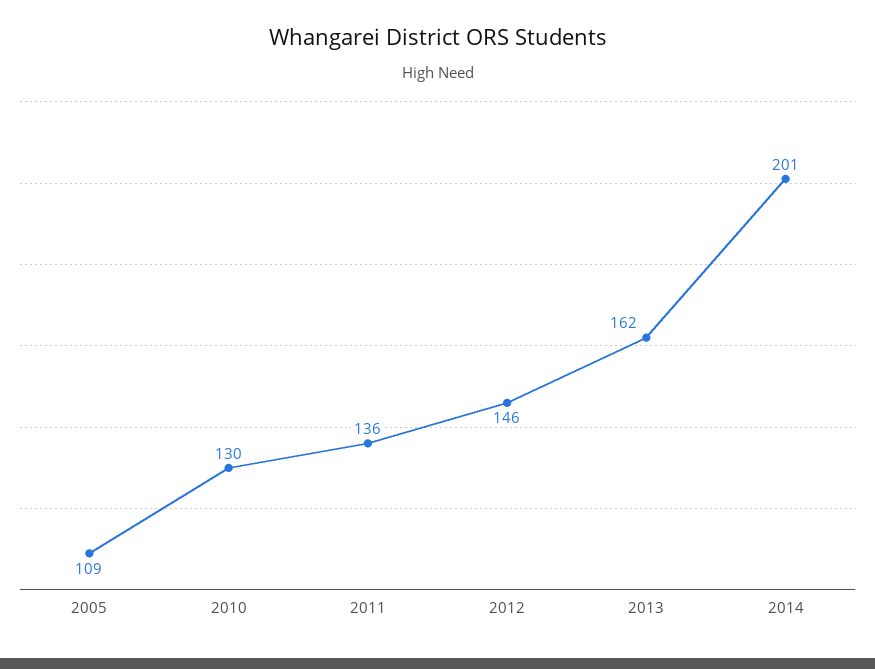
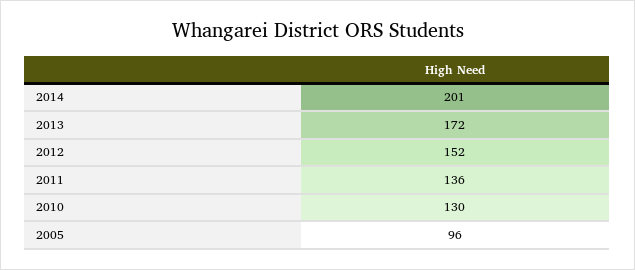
  {
-   "2005": 109,
+   "2005": 96,
    "2010": 130,
    "2011": 136,
-   "2012": 146,
+   "2012": 152,
-   "2013": 162,
+   "2013": 172,
    "2014": 201
  }

